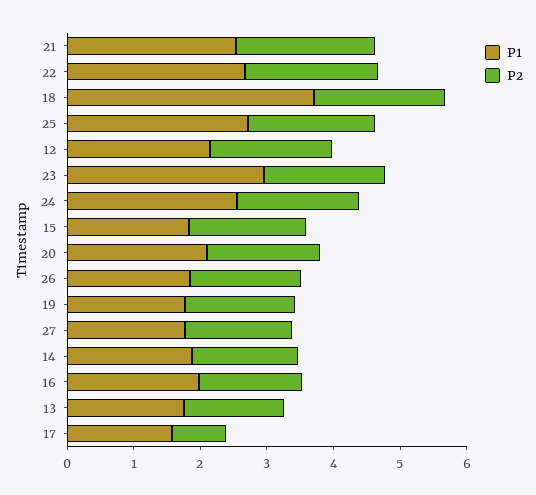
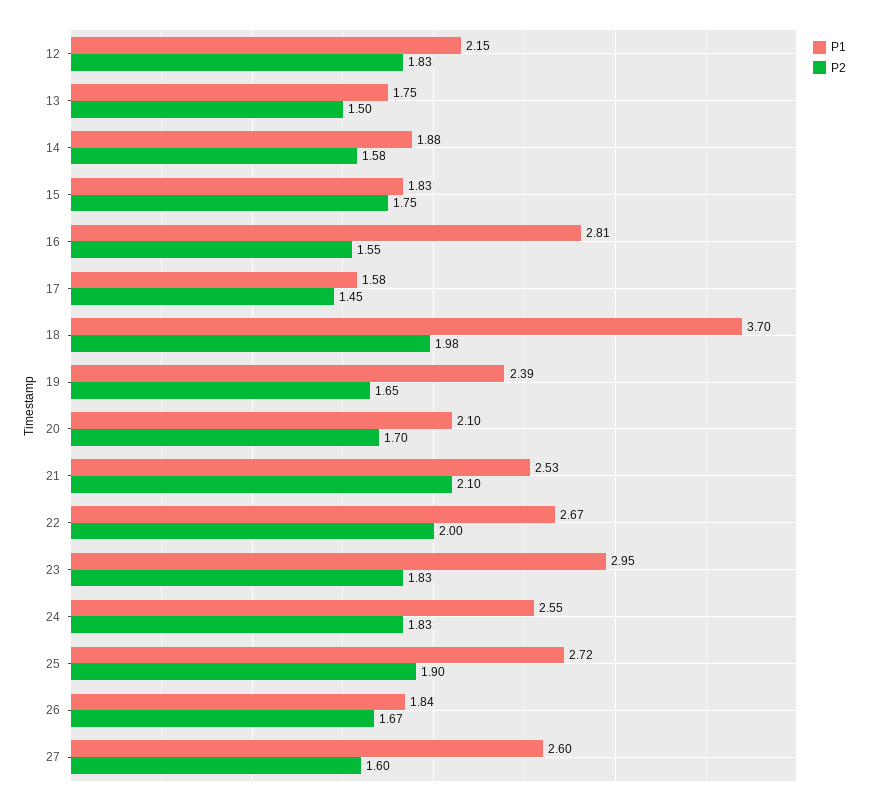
  {
    "P1": {
      "21": 2.53,
      "22": 2.67,
      "18": 3.7,
      "25": 2.72,
      "12": 2.15,
      "23": 2.95,
      "24": 2.55,
      "15": 1.83,
      "20": 2.1,
      "26": 1.84,
-     "19": 1.8,
+     "19": 2.39,
-     "27": 1.8,
+     "27": 2.6,
      "14": 1.88,
-     "16": 2,
+     "16": 2.81,
      "13": 1.75,
      "17": 1.58
    },
    "P2": {
      "21": 2.1,
      "22": 2,
      "18": 1.98,
      "25": 1.9,
      "12": 1.83,
      "23": 1.83,
      "24": 1.83,
      "15": 1.75,
      "20": 1.7,
      "26": 1.67,
      "19": 1.65,
      "27": 1.6,
      "14": 1.58,
      "16": 1.55,
      "13": 1.5,
-     "17": 0.8
+     "17": 1.45
    }
  }

